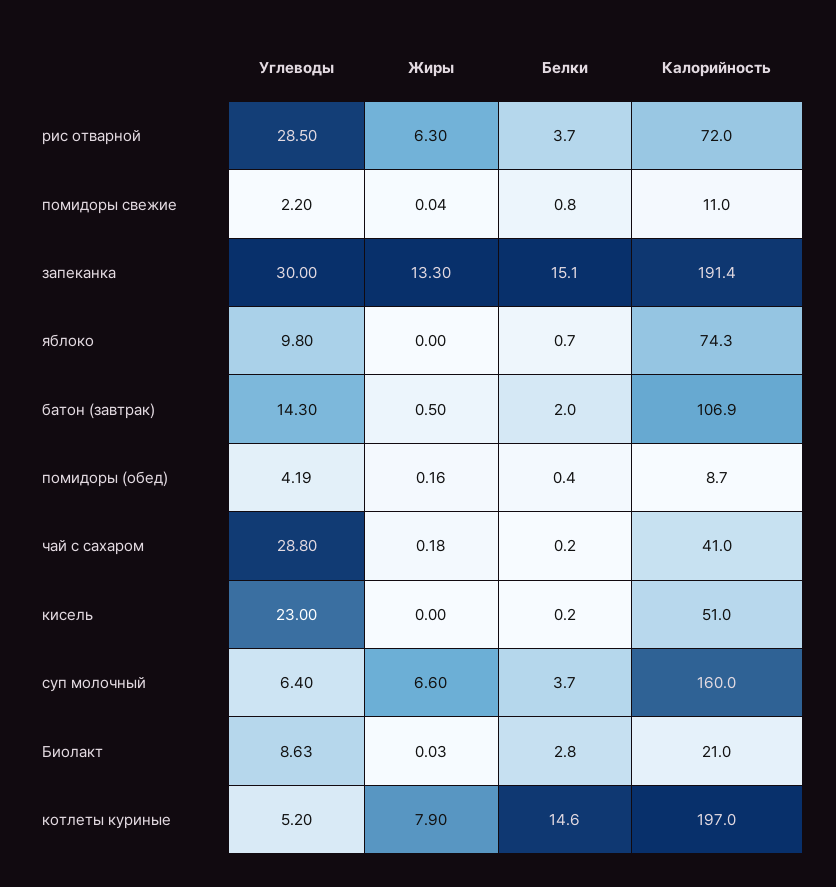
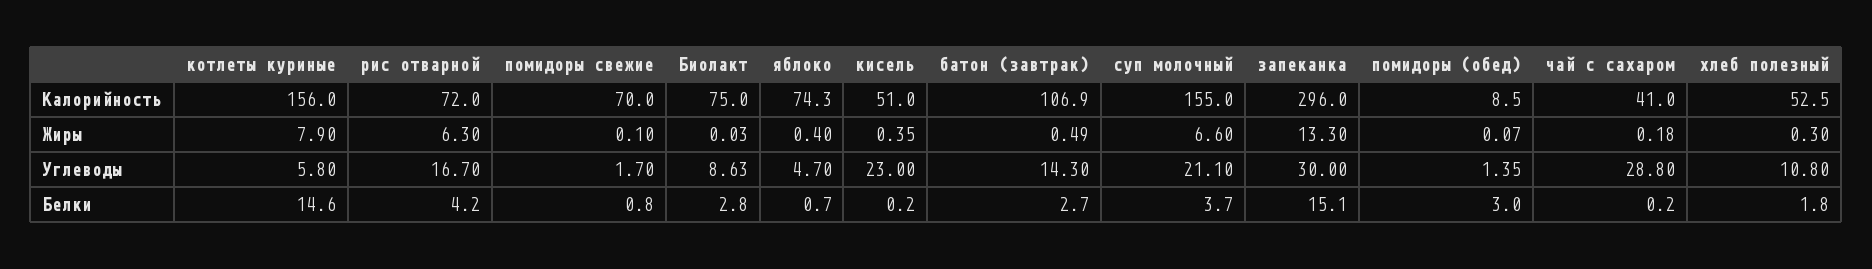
  {
    "Углеводы": {
-     "рис отварной": 28.5,
+     "рис отварной": 16.7,
-     "помидоры свежие": 2.2,
+     "помидоры свежие": 1.7,
      "запеканка": 30,
-     "яблоко": 9.8,
+     "яблоко": 4.7,
      "батон (завтрак)": 14.3,
-     "помидоры (обед)": 4.19,
+     "помидоры (обед)": 1.35,
      "чай с сахаром": 28.8,
      "кисель": 23,
-     "суп молочный": 6.4,
+     "суп молочный": 21.1,
      "Биолакт": 8.63,
-     "котлеты куриные": 5.2
+     "котлеты куриные": 5.8,
+     "хлеб полезный": 10.8
    },
    "Жиры": {
      "рис отварной": 6.3,
-     "помидоры свежие": 0.04,
+     "помидоры свежие": 0.1,
      "запеканка": 13.3,
-     "яблоко": 0,
+     "яблоко": 0.4,
-     "батон (завтрак)": 0.5,
+     "батон (завтрак)": 0.49,
-     "помидоры (обед)": 0.16,
+     "помидоры (обед)": 0.07,
      "чай с сахаром": 0.18,
-     "кисель": 0,
+     "кисель": 0.35,
      "суп молочный": 6.6,
      "Биолакт": 0.03,
-     "котлеты куриные": 7.9
+     "котлеты куриные": 7.9,
+     "хлеб полезный": 0.3
    },
    "Белки": {
-     "рис отварной": 3.7,
+     "рис отварной": 4.2,
      "помидоры свежие": 0.8,
      "запеканка": 15.1,
      "яблоко": 0.7,
-     "батон (завтрак)": 2,
+     "батон (завтрак)": 2.7,
-     "помидоры (обед)": 0.4,
+     "помидоры (обед)": 3,
      "чай с сахаром": 0.2,
      "кисель": 0.2,
      "суп молочный": 3.7,
      "Биолакт": 2.8,
-     "котлеты куриные": 14.6
+     "котлеты куриные": 14.6,
+     "хлеб полезный": 1.8
    },
    "Калорийность": {
      "рис отварной": 72,
-     "помидоры свежие": 11,
+     "помидоры свежие": 70,
-     "запеканка": 191.4,
+     "запеканка": 296,
      "яблоко": 74.3,
      "батон (завтрак)": 106.9,
-     "помидоры (обед)": 8.7,
+     "помидоры (обед)": 8.5,
      "чай с сахаром": 41,
      "кисель": 51,
-     "суп молочный": 160,
+     "суп молочный": 155,
-     "Биолакт": 21,
+     "Биолакт": 75,
-     "котлеты куриные": 197
+     "котлеты куриные": 156,
+     "хлеб полезный": 52.5
    }
  }

